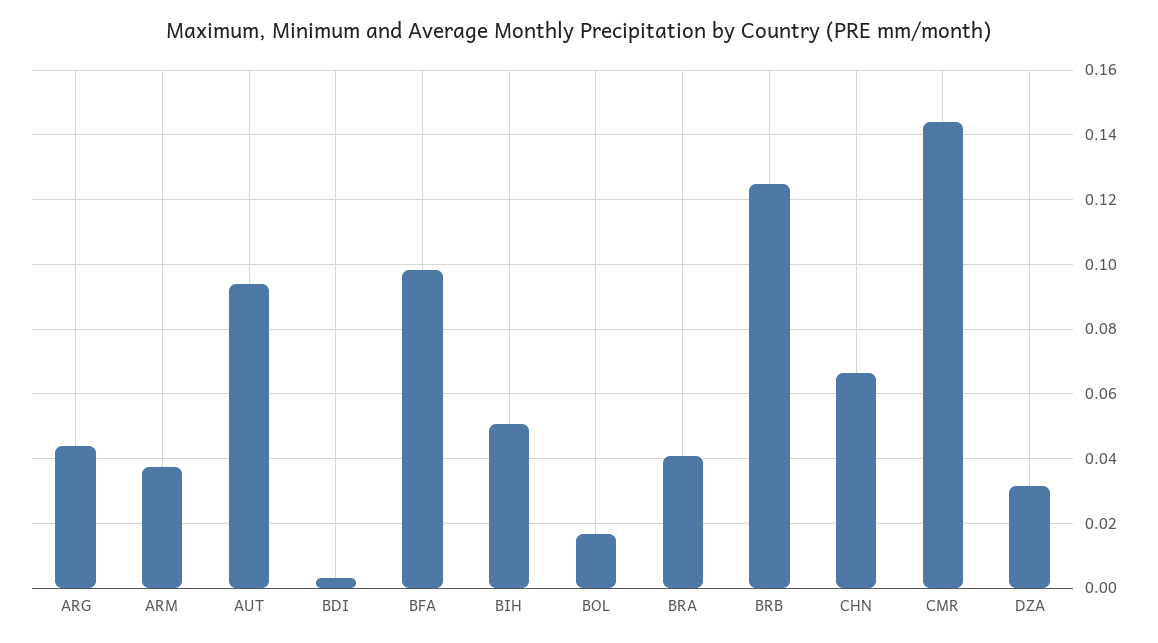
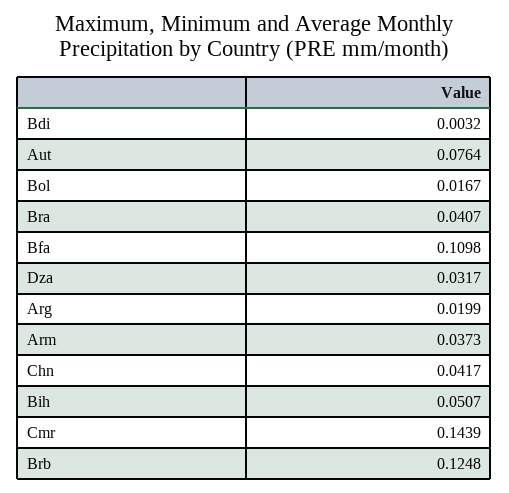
  {
-   "ARG": 0.044,
+   "ARG": 0.0199,
    "ARM": 0.0373,
-   "AUT": 0.094,
+   "AUT": 0.0764,
    "BDI": 0.0032,
-   "BFA": 0.098,
+   "BFA": 0.1098,
    "BIH": 0.0507,
    "BOL": 0.0167,
    "BRA": 0.0407,
    "BRB": 0.1248,
-   "CHN": 0.066,
+   "CHN": 0.0417,
    "CMR": 0.1439,
    "DZA": 0.0317
  }

